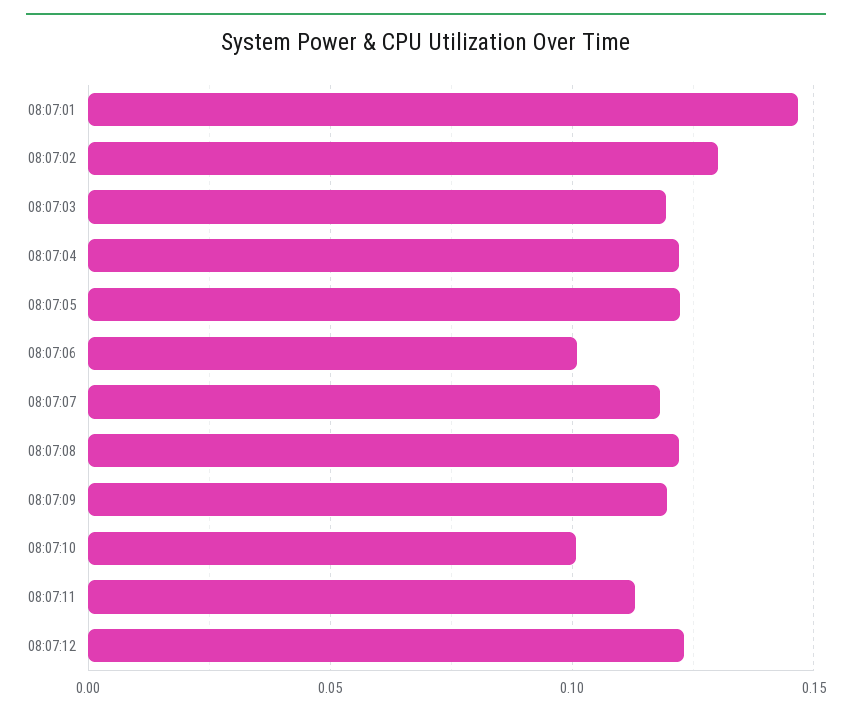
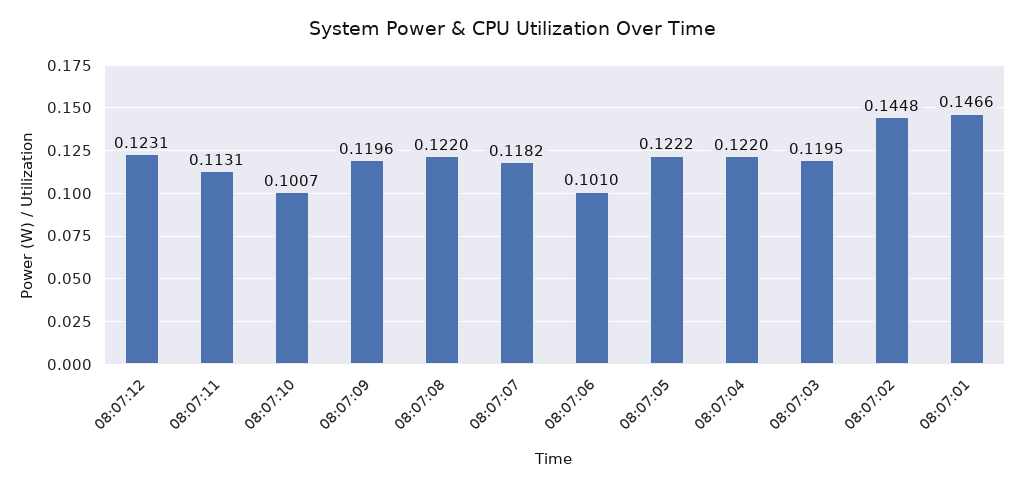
  {
    "08:07:01": 0.1466,
-   "08:07:02": 0.13,
+   "08:07:02": 0.1448,
    "08:07:03": 0.1195,
    "08:07:04": 0.122,
    "08:07:05": 0.1222,
    "08:07:06": 0.101,
    "08:07:07": 0.1182,
    "08:07:08": 0.122,
    "08:07:09": 0.1196,
    "08:07:10": 0.1007,
    "08:07:11": 0.1131,
    "08:07:12": 0.1231
  }

